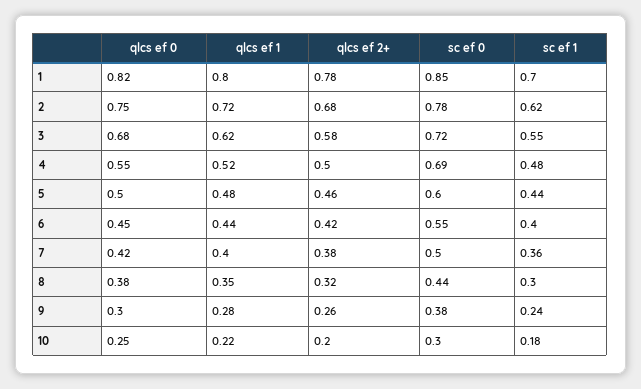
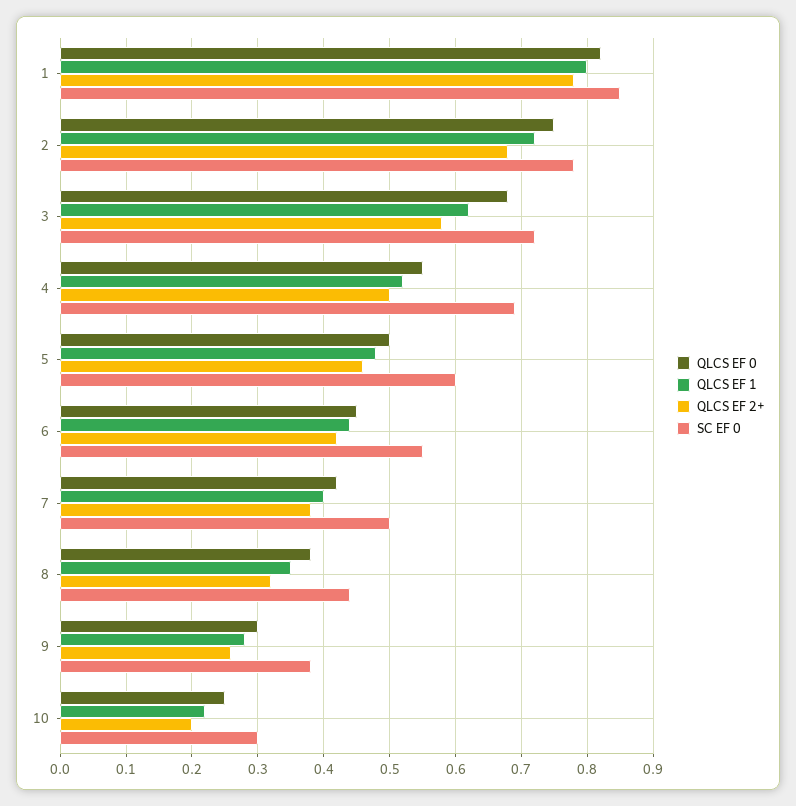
  {
    "qlcs ef 0": {
      "1": 0.82,
      "2": 0.75,
      "3": 0.68,
      "4": 0.55,
      "5": 0.5,
      "6": 0.45,
      "7": 0.42,
      "8": 0.38,
      "9": 0.3,
      "10": 0.25
    },
    "qlcs ef 1": {
      "1": 0.8,
      "2": 0.72,
      "3": 0.62,
      "4": 0.52,
      "5": 0.48,
      "6": 0.44,
      "7": 0.4,
      "8": 0.35,
      "9": 0.28,
      "10": 0.22
    },
    "qlcs ef 2+": {
      "1": 0.78,
      "2": 0.68,
      "3": 0.58,
      "4": 0.5,
      "5": 0.46,
      "6": 0.42,
      "7": 0.38,
      "8": 0.32,
      "9": 0.26,
      "10": 0.2
    },
    "sc ef 0": {
      "1": 0.85,
      "2": 0.78,
      "3": 0.72,
      "4": 0.69,
      "5": 0.6,
      "6": 0.55,
      "7": 0.5,
      "8": 0.44,
      "9": 0.38,
      "10": 0.3
-   },
+   }
-   "sc ef 1": {
-     "1": 0.7,
-     "2": 0.62,
-     "3": 0.55,
-     "4": 0.48,
-     "5": 0.44,
-     "6": 0.4,
-     "7": 0.36,
-     "8": 0.3,
-     "9": 0.24,
-     "10": 0.18
-   }
  }

